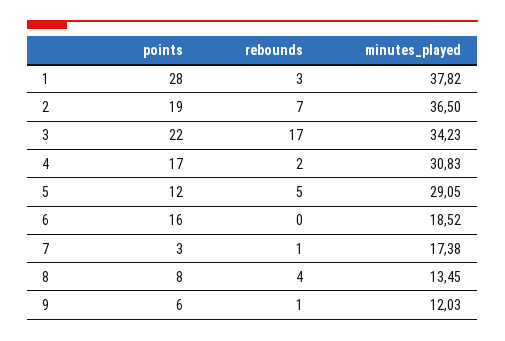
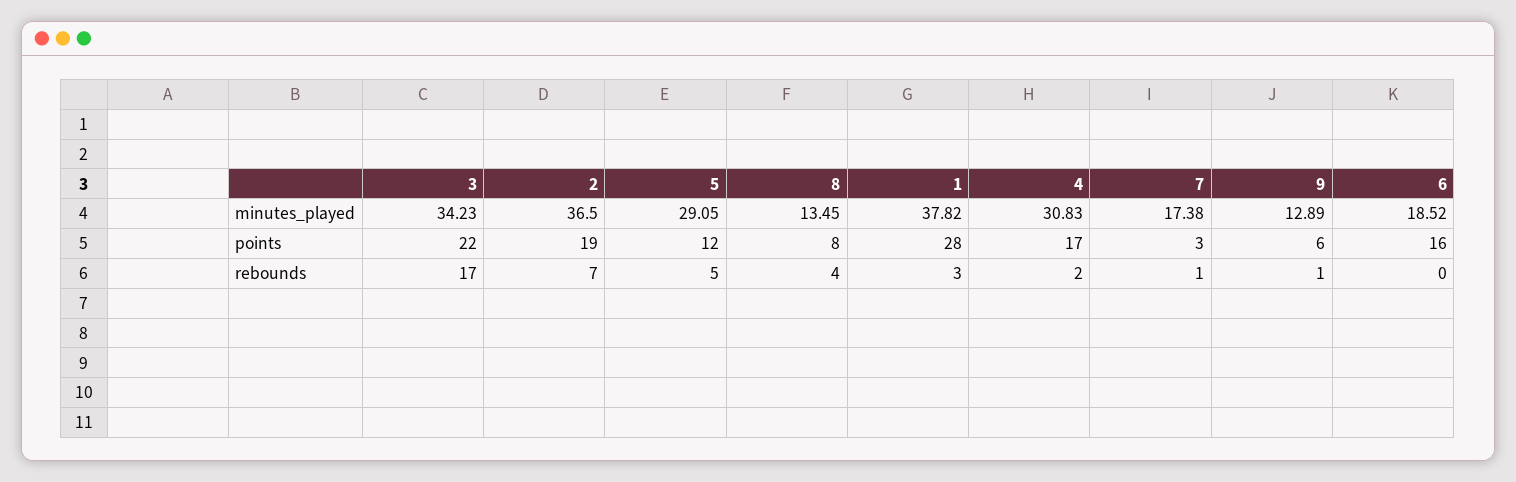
  {
    "points": {
      "1": 28,
      "2": 19,
      "3": 22,
      "4": 17,
      "5": 12,
      "6": 16,
      "7": 3,
      "8": 8,
      "9": 6
    },
    "rebounds": {
      "1": 3,
      "2": 7,
      "3": 17,
      "4": 2,
      "5": 5,
      "6": 0,
      "7": 1,
      "8": 4,
      "9": 1
    },
    "minutes_played": {
      "1": 37.82,
      "2": 36.5,
      "3": 34.23,
      "4": 30.83,
      "5": 29.05,
      "6": 18.52,
      "7": 17.38,
      "8": 13.45,
-     "9": 12.03
+     "9": 12.89
    }
  }

